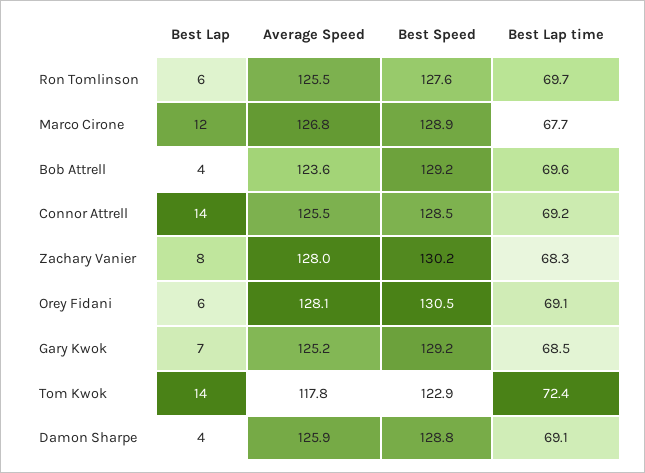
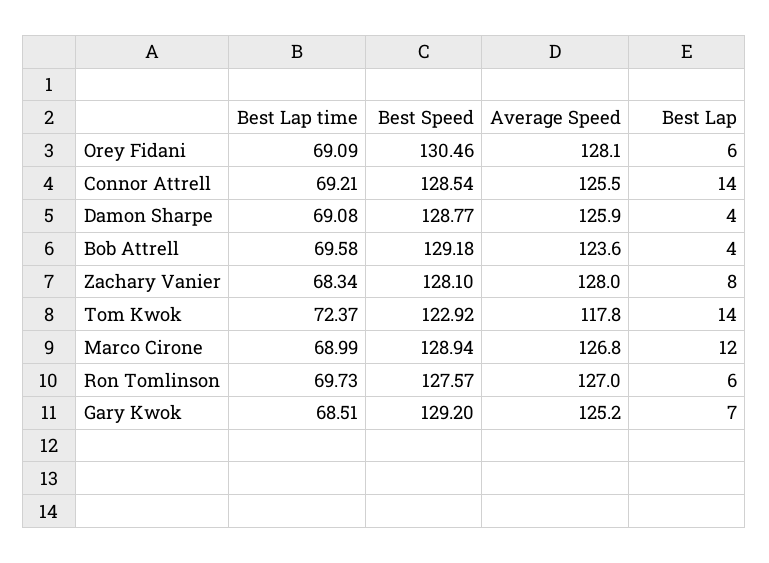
  {
    "Best Lap": {
      "Ron Tomlinson": 6,
      "Marco Cirone": 12,
      "Bob Attrell": 4,
      "Connor Attrell": 14,
      "Zachary Vanier": 8,
      "Orey Fidani": 6,
      "Gary Kwok": 7,
      "Tom Kwok": 14,
      "Damon Sharpe": 4
    },
    "Average Speed": {
-     "Ron Tomlinson": 125.5,
+     "Ron Tomlinson": 127,
      "Marco Cirone": 126.8,
      "Bob Attrell": 123.6,
      "Connor Attrell": 125.5,
      "Zachary Vanier": 128,
      "Orey Fidani": 128.1,
      "Gary Kwok": 125.2,
      "Tom Kwok": 117.8,
      "Damon Sharpe": 125.9
    },
    "Best Speed": {
      "Ron Tomlinson": 127.57,
      "Marco Cirone": 128.94,
      "Bob Attrell": 129.18,
      "Connor Attrell": 128.54,
-     "Zachary Vanier": 130.2,
+     "Zachary Vanier": 128.1,
      "Orey Fidani": 130.46,
      "Gary Kwok": 129.2,
      "Tom Kwok": 122.92,
      "Damon Sharpe": 128.77
    },
    "Best Lap time": {
      "Ron Tomlinson": 69.73,
-     "Marco Cirone": 67.7,
+     "Marco Cirone": 68.99,
      "Bob Attrell": 69.58,
      "Connor Attrell": 69.21,
      "Zachary Vanier": 68.34,
      "Orey Fidani": 69.09,
      "Gary Kwok": 68.51,
      "Tom Kwok": 72.37,
      "Damon Sharpe": 69.08
    }
  }

